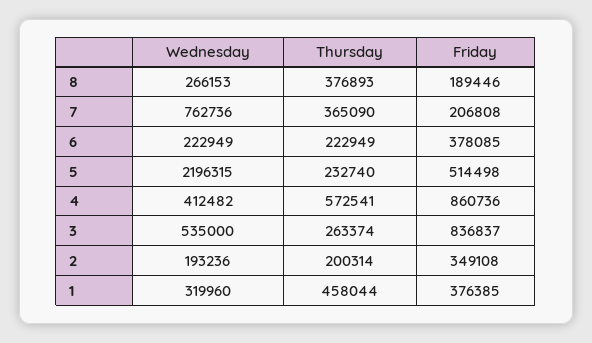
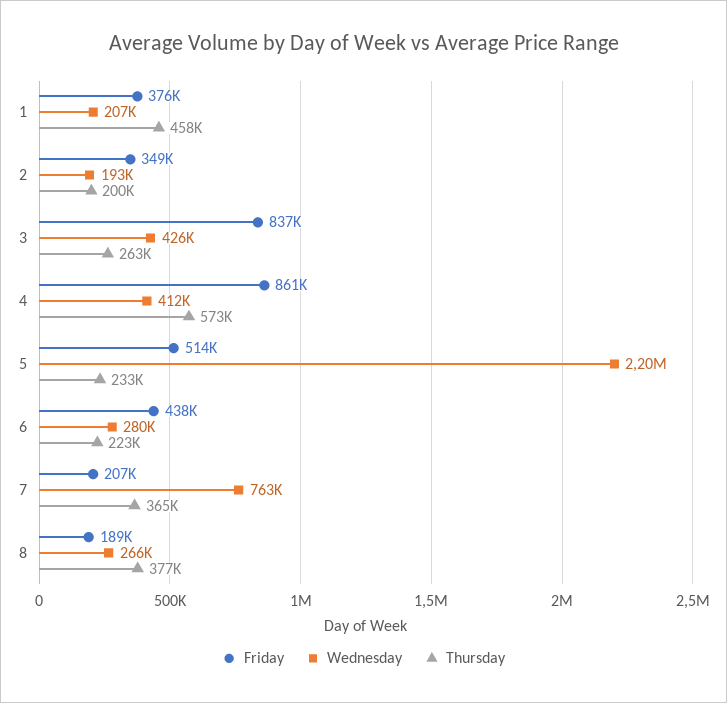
  {
    "Wednesday": {
      "8": 266153,
      "7": 762736,
-     "6": 222949,
+     "6": 280000,
      "5": 2196315,
      "4": 412482,
-     "3": 535000,
+     "3": 426000,
      "2": 193236,
-     "1": 319960
+     "1": 207000
    },
    "Thursday": {
      "8": 376893,
      "7": 365090,
      "6": 222949,
      "5": 232740,
      "4": 572541,
      "3": 263374,
      "2": 200314,
      "1": 458044
    },
    "Friday": {
      "8": 189446,
      "7": 206808,
-     "6": 378085,
+     "6": 438000,
      "5": 514498,
      "4": 860736,
      "3": 836837,
      "2": 349108,
      "1": 376385
    }
  }

